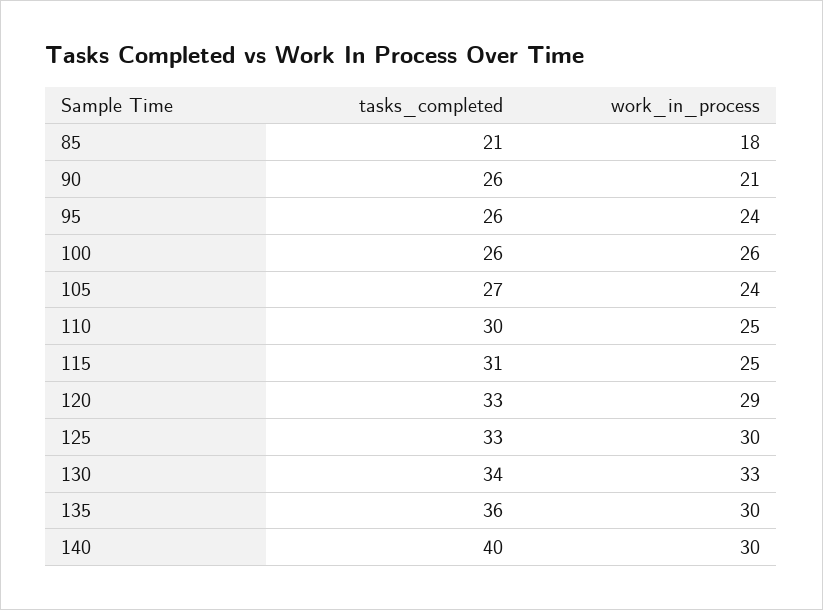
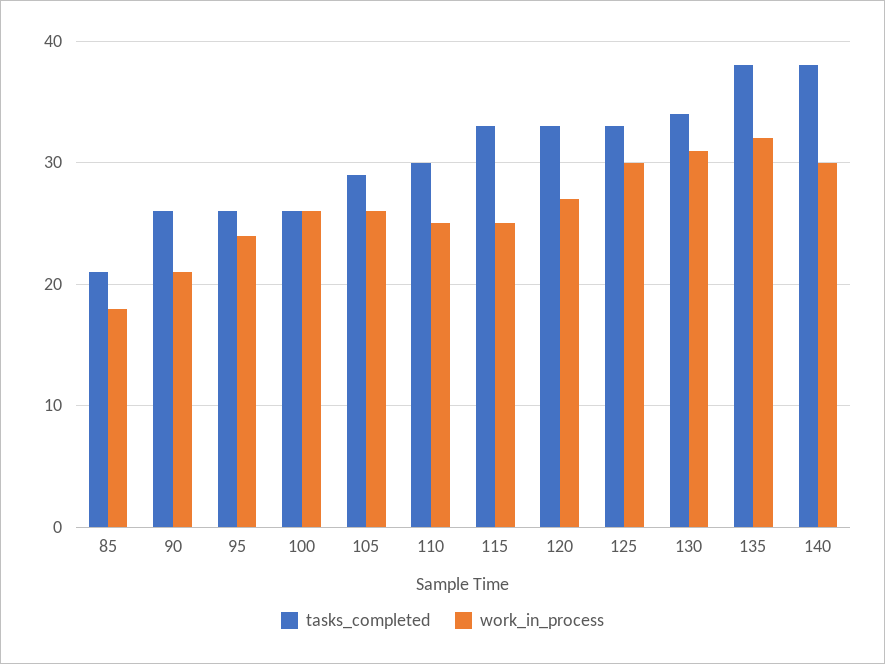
  {
    "tasks_completed": {
      "85": 21,
      "90": 26,
      "95": 26,
      "100": 26,
-     "105": 27,
+     "105": 29,
      "110": 30,
-     "115": 31,
+     "115": 33,
      "120": 33,
      "125": 33,
      "130": 34,
-     "135": 36,
+     "135": 38,
-     "140": 40
+     "140": 38
    },
    "work_in_process": {
      "85": 18,
      "90": 21,
      "95": 24,
      "100": 26,
-     "105": 24,
+     "105": 26,
      "110": 25,
      "115": 25,
-     "120": 29,
+     "120": 27,
      "125": 30,
-     "130": 33,
+     "130": 31,
-     "135": 30,
+     "135": 32,
      "140": 30
    }
  }

